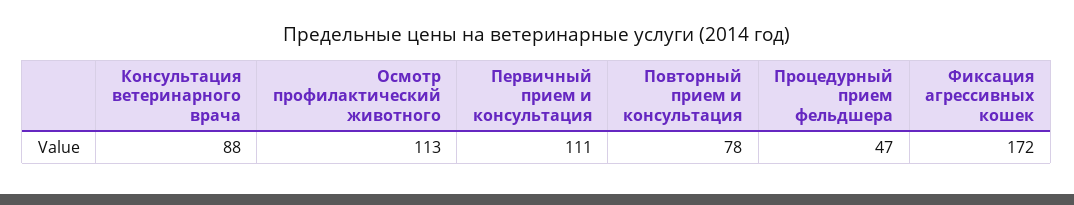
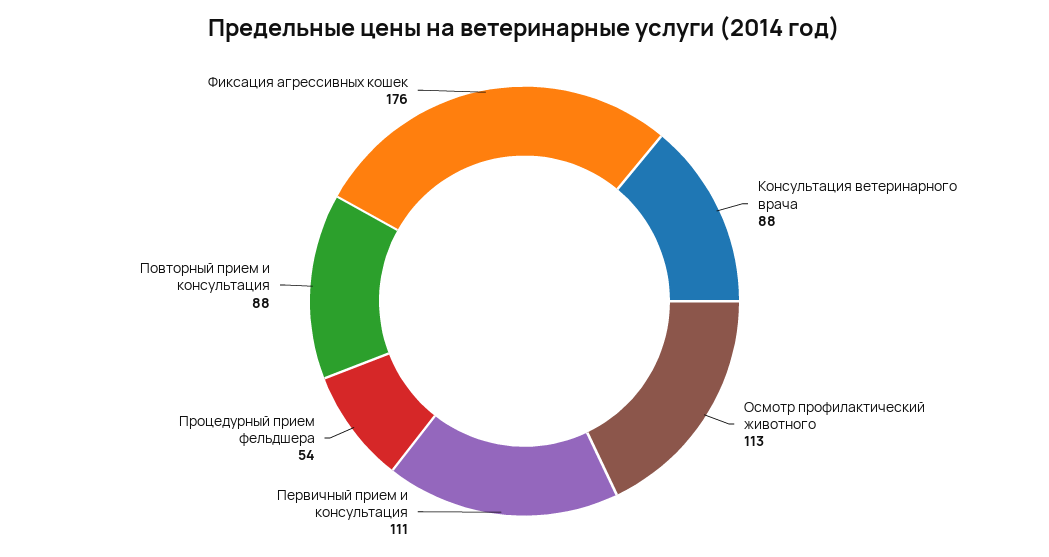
  {
    "Консультация ветеринарного врача": 88,
    "Осмотр профилактический животного": 113,
    "Первичный прием и консультация": 111,
-   "Повторный прием и консультация": 78,
+   "Повторный прием и консультация": 88,
-   "Процедурный прием фельдшера": 47,
+   "Процедурный прием фельдшера": 54,
-   "Фиксация агрессивных кошек": 172
+   "Фиксация агрессивных кошек": 176
  }

